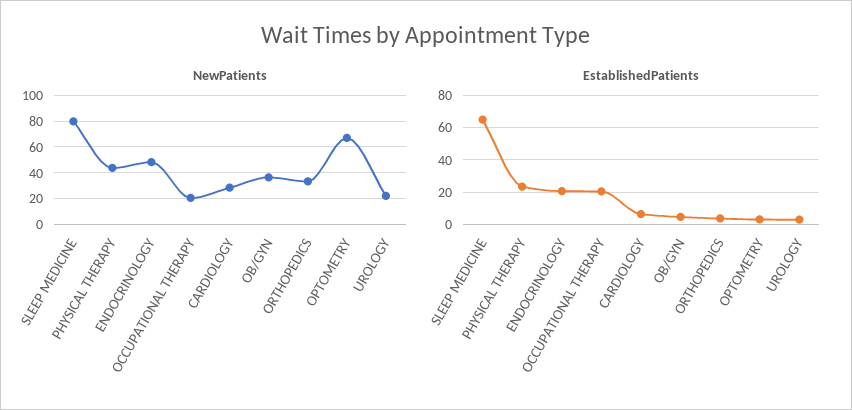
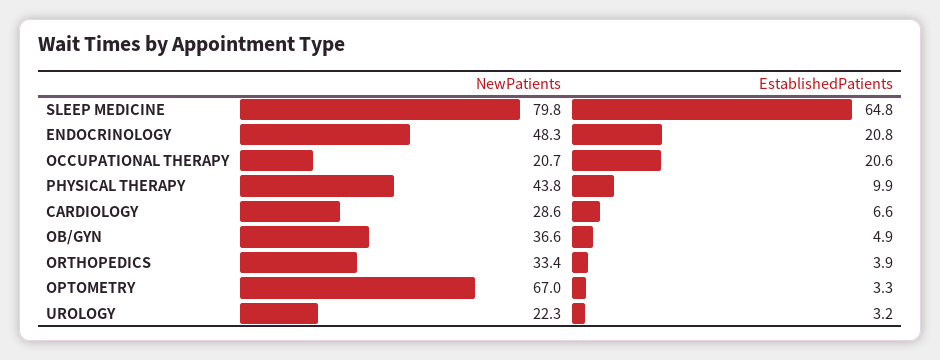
  {
    "NewPatients": {
      "SLEEP MEDICINE": 79.8,
      "PHYSICAL THERAPY": 43.8,
      "ENDOCRINOLOGY": 48.3,
      "OCCUPATIONAL THERAPY": 20.7,
      "CARDIOLOGY": 28.6,
      "OB/GYN": 36.6,
      "ORTHOPEDICS": 33.4,
      "OPTOMETRY": 67,
      "UROLOGY": 22.3
    },
    "EstablishedPatients": {
      "SLEEP MEDICINE": 64.8,
-     "PHYSICAL THERAPY": 25,
+     "PHYSICAL THERAPY": 9.9,
      "ENDOCRINOLOGY": 20.8,
      "OCCUPATIONAL THERAPY": 20.6,
      "CARDIOLOGY": 6.6,
      "OB/GYN": 4.9,
      "ORTHOPEDICS": 3.9,
      "OPTOMETRY": 3.3,
      "UROLOGY": 3.2
    }
  }

